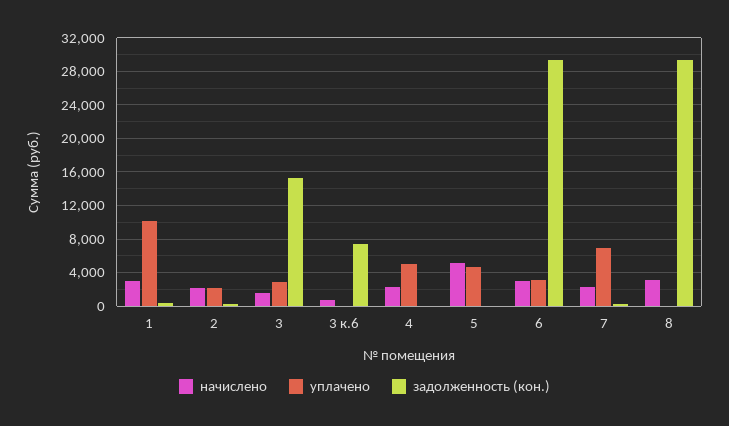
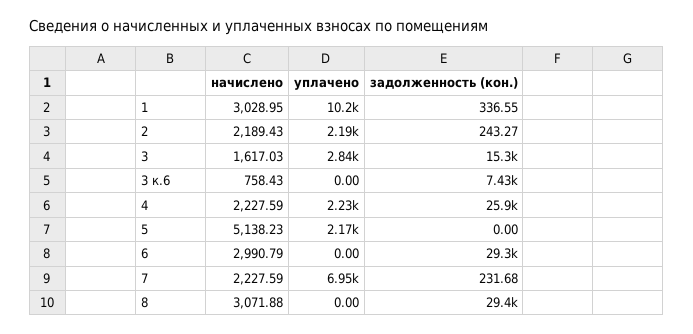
  {
    "начислено": {
      "1": 3028.95,
      "2": 2189.43,
      "3": 1617.03,
      "3 к.6": 758.43,
      "4": 2227.59,
      "5": 5138.23,
      "6": 2990.79,
      "7": 2227.59,
      "8": 3071.88
    },
    "уплачено": {
      "1": 10200,
      "2": 2190,
      "3": 2840,
      "3 к.6": 0,
-     "4": 5000,
+     "4": 2230,
-     "5": 5000,
+     "5": 2170,
-     "6": 3000,
+     "6": 0,
      "7": 6950,
      "8": 0
    },
    "задолженность (кон.)": {
      "1": 336.55,
      "2": 243.27,
      "3": 15300,
      "3 к.6": 7430,
-     "4": 0,
+     "4": 25900,
      "5": 0,
      "6": 29300,
      "7": 231.68,
      "8": 29400
    }
  }

